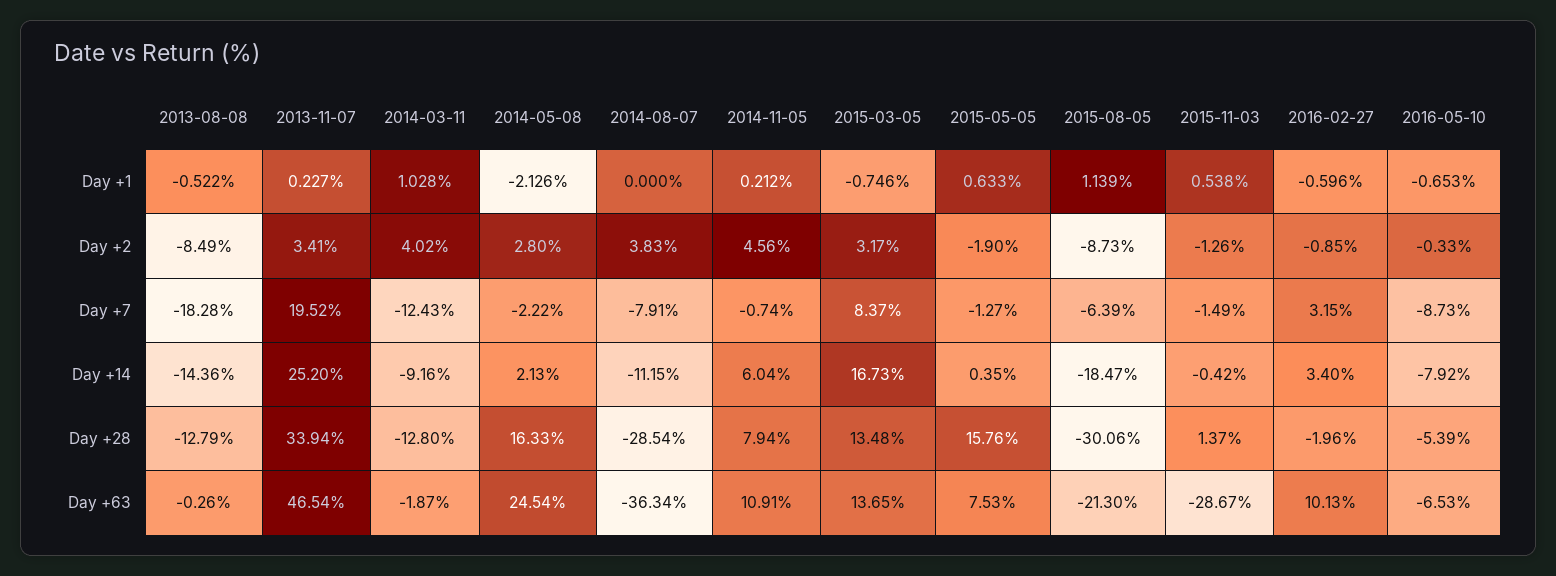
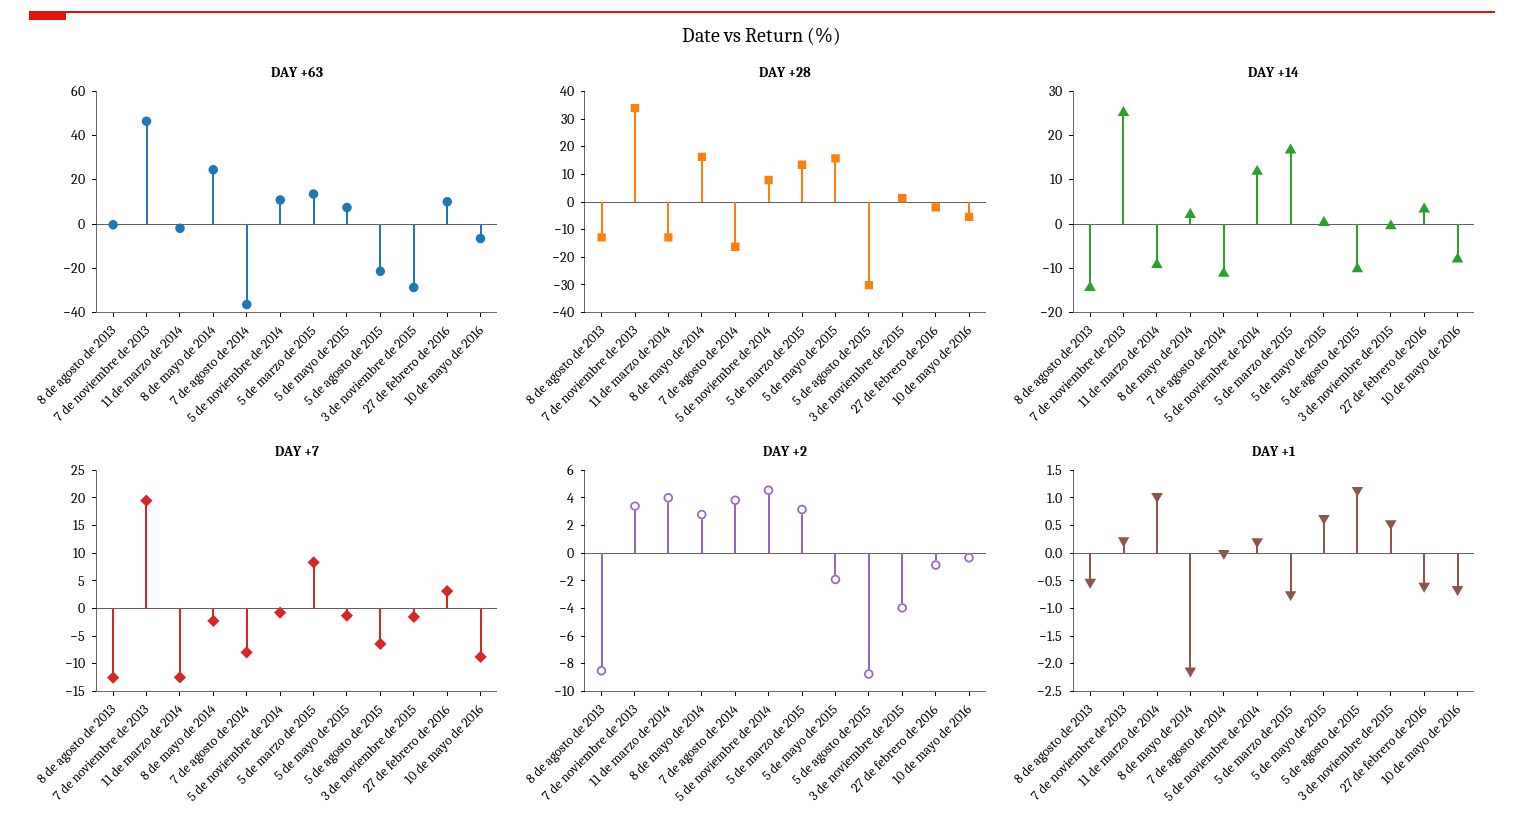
  {
    "Day +1": {
      "2013-08-08": -0.522,
      "2013-11-07": 0.227,
      "2014-03-11": 1.028,
      "2014-05-08": -2.126,
      "2014-08-07": 0,
      "2014-11-05": 0.212,
      "2015-03-05": -0.746,
      "2015-05-05": 0.633,
      "2015-08-05": 1.139,
      "2015-11-03": 0.538,
      "2016-02-27": -0.596,
      "2016-05-10": -0.653
    },
    "Day +2": {
      "2013-08-08": -8.49,
      "2013-11-07": 3.41,
      "2014-03-11": 4.02,
      "2014-05-08": 2.8,
      "2014-08-07": 3.83,
      "2014-11-05": 4.56,
      "2015-03-05": 3.17,
      "2015-05-05": -1.9,
      "2015-08-05": -8.73,
-     "2015-11-03": -1.26,
+     "2015-11-03": -4,
      "2016-02-27": -0.85,
      "2016-05-10": -0.33
    },
    "Day +7": {
-     "2013-08-08": -18.28,
+     "2013-08-08": -12.5,
      "2013-11-07": 19.52,
      "2014-03-11": -12.43,
      "2014-05-08": -2.22,
      "2014-08-07": -7.91,
      "2014-11-05": -0.74,
      "2015-03-05": 8.37,
      "2015-05-05": -1.27,
      "2015-08-05": -6.39,
      "2015-11-03": -1.49,
      "2016-02-27": 3.15,
      "2016-05-10": -8.73
    },
    "Day +14": {
      "2013-08-08": -14.36,
      "2013-11-07": 25.2,
      "2014-03-11": -9.16,
      "2014-05-08": 2.13,
      "2014-08-07": -11.15,
-     "2014-11-05": 6.04,
+     "2014-11-05": 12,
      "2015-03-05": 16.73,
      "2015-05-05": 0.35,
-     "2015-08-05": -18.47,
+     "2015-08-05": -10,
      "2015-11-03": -0.42,
      "2016-02-27": 3.4,
      "2016-05-10": -7.92
    },
    "Day +28": {
      "2013-08-08": -12.79,
      "2013-11-07": 33.94,
      "2014-03-11": -12.8,
      "2014-05-08": 16.33,
-     "2014-08-07": -28.54,
+     "2014-08-07": -15,
      "2014-11-05": 7.94,
      "2015-03-05": 13.48,
      "2015-05-05": 15.76,
      "2015-08-05": -30.06,
      "2015-11-03": 1.37,
      "2016-02-27": -1.96,
      "2016-05-10": -5.39
    },
    "Day +63": {
      "2013-08-08": -0.26,
      "2013-11-07": 46.54,
      "2014-03-11": -1.87,
      "2014-05-08": 24.54,
      "2014-08-07": -36.34,
      "2014-11-05": 10.91,
      "2015-03-05": 13.65,
      "2015-05-05": 7.53,
      "2015-08-05": -21.3,
      "2015-11-03": -28.67,
      "2016-02-27": 10.13,
      "2016-05-10": -6.53
    }
  }

